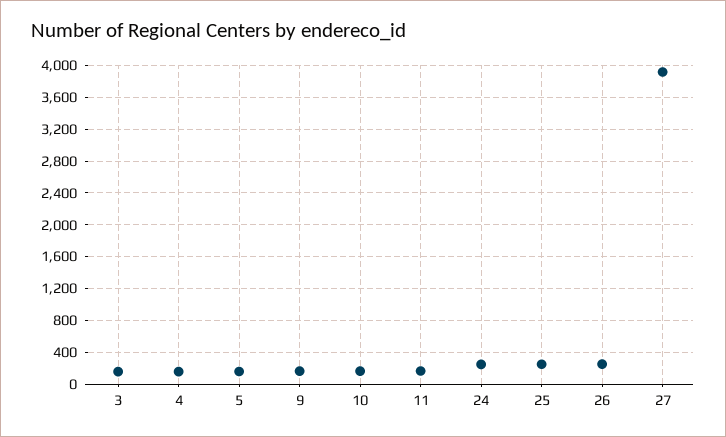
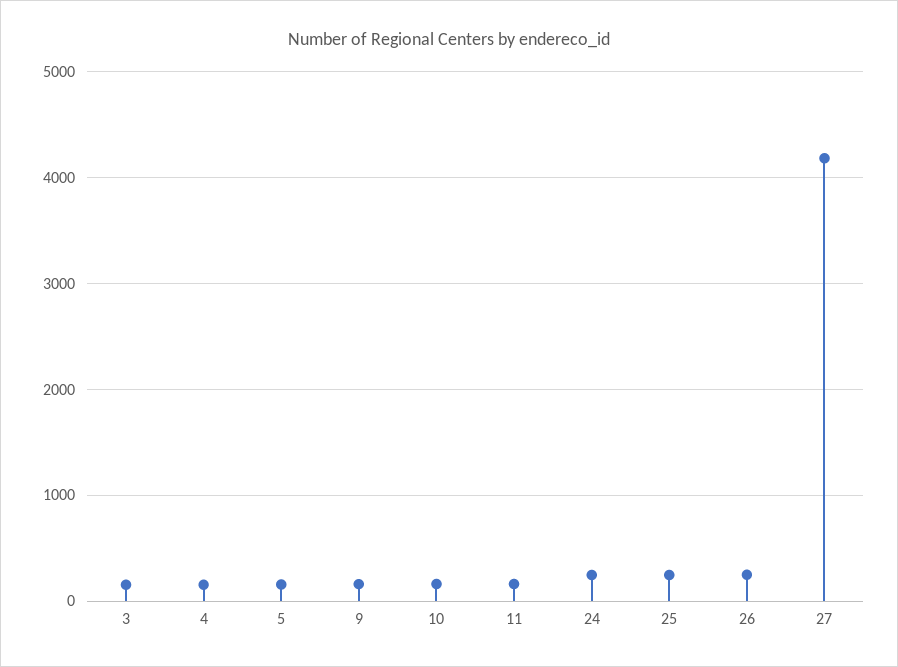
  {
    "3": 200,
    "4": 200,
    "5": 200,
    "9": 200,
    "10": 200,
    "11": 200,
    "24": 200,
    "25": 200,
    "26": 300,
-   "27": 3900
+   "27": 4200
  }

